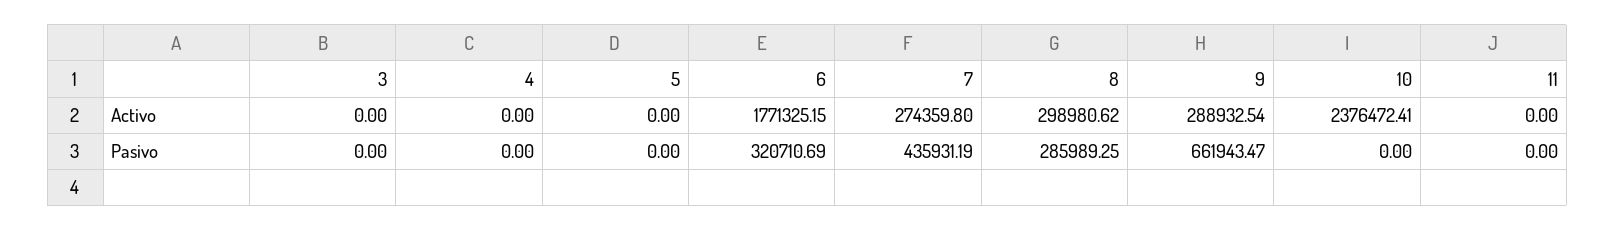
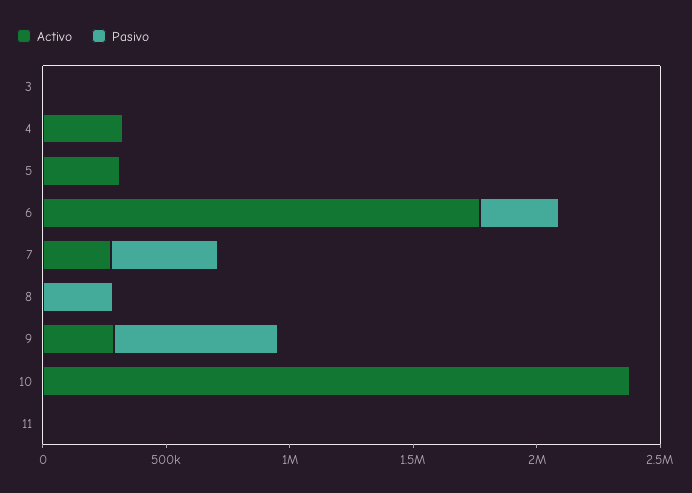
  {
    "Activo": {
      "3": 0,
-     "4": 0,
+     "4": 300000,
-     "5": 0,
+     "5": 300000,
      "6": 1771325.15,
      "7": 274359.8,
-     "8": 298980.62,
+     "8": 0,
      "9": 288932.54,
      "10": 2376472.41,
      "11": 0
    },
    "Pasivo": {
      "3": 0,
      "4": 0,
      "5": 0,
      "6": 320710.69,
      "7": 435931.19,
      "8": 285989.25,
      "9": 661943.47,
      "10": 0,
      "11": 0
    }
  }

